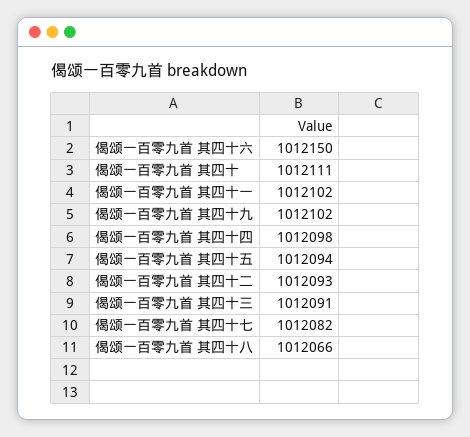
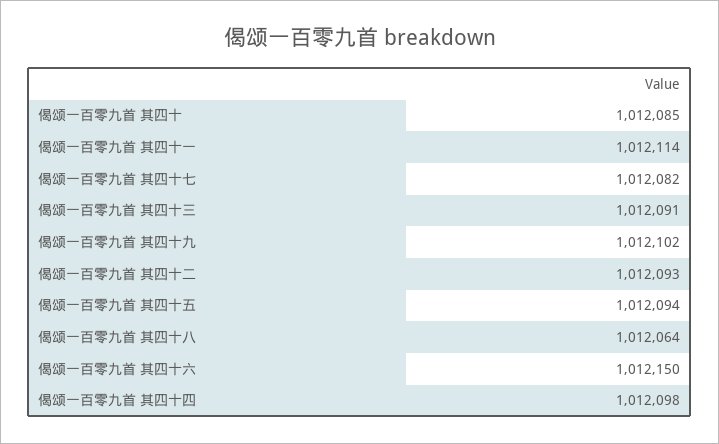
  {
    "偈颂一百零九首 其四十六": 1012150,
-   "偈颂一百零九首 其四十": 1012111,
+   "偈颂一百零九首 其四十": 1012085,
-   "偈颂一百零九首 其四十一": 1012102,
+   "偈颂一百零九首 其四十一": 1012114,
    "偈颂一百零九首 其四十九": 1012102,
    "偈颂一百零九首 其四十四": 1012098,
    "偈颂一百零九首 其四十五": 1012094,
    "偈颂一百零九首 其四十二": 1012093,
    "偈颂一百零九首 其四十三": 1012091,
    "偈颂一百零九首 其四十七": 1012082,
-   "偈颂一百零九首 其四十八": 1012066
+   "偈颂一百零九首 其四十八": 1012064
  }

